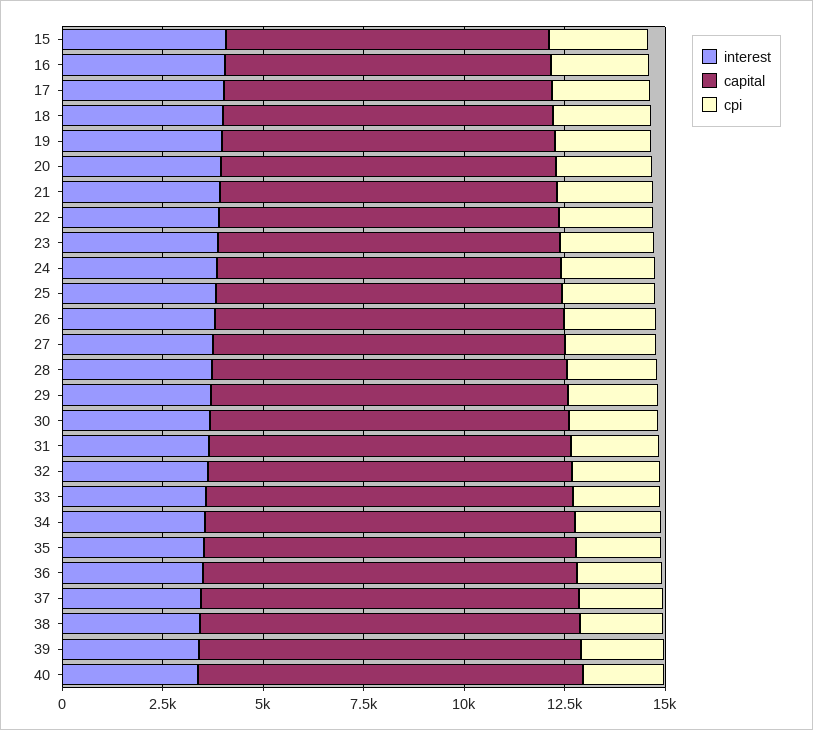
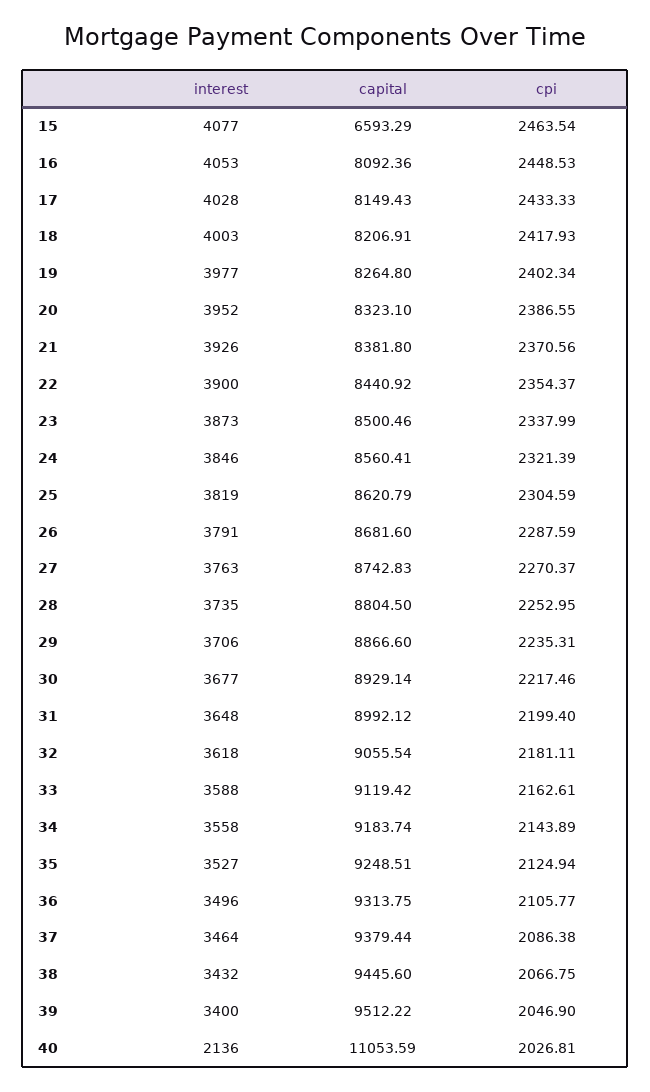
  {
    "interest": {
      "15": 4077,
      "16": 4053,
      "17": 4028,
      "18": 4003,
      "19": 3977,
      "20": 3952,
      "21": 3926,
      "22": 3900,
      "23": 3873,
      "24": 3846,
      "25": 3819,
      "26": 3791,
      "27": 3763,
      "28": 3735,
      "29": 3706,
      "30": 3677,
      "31": 3648,
      "32": 3618,
      "33": 3588,
      "34": 3558,
      "35": 3527,
      "36": 3496,
      "37": 3464,
      "38": 3432,
      "39": 3400,
-     "40": 3500
+     "40": 2136
    },
    "capital": {
-     "15": 8000,
+     "15": 6593.29,
      "16": 8092.36,
      "17": 8149.43,
      "18": 8206.91,
      "19": 8264.8,
      "20": 8323.1,
      "21": 8381.8,
      "22": 8440.92,
      "23": 8500.46,
      "24": 8560.41,
      "25": 8620.79,
      "26": 8681.6,
      "27": 8742.83,
      "28": 8804.5,
      "29": 8866.6,
      "30": 8929.14,
      "31": 8992.12,
      "32": 9055.54,
      "33": 9119.42,
      "34": 9183.74,
      "35": 9248.51,
      "36": 9313.75,
      "37": 9379.44,
      "38": 9445.6,
      "39": 9512.22,
-     "40": 9500
+     "40": 11053.59
    },
    "cpi": {
      "15": 2463.54,
      "16": 2448.53,
      "17": 2433.33,
      "18": 2417.93,
      "19": 2402.34,
      "20": 2386.55,
      "21": 2370.56,
      "22": 2354.37,
      "23": 2337.99,
      "24": 2321.39,
      "25": 2304.59,
      "26": 2287.59,
      "27": 2270.37,
      "28": 2252.95,
      "29": 2235.31,
      "30": 2217.46,
      "31": 2199.4,
      "32": 2181.11,
      "33": 2162.61,
      "34": 2143.89,
      "35": 2124.94,
      "36": 2105.77,
      "37": 2086.38,
      "38": 2066.75,
      "39": 2046.9,
      "40": 2026.81
    }
  }

